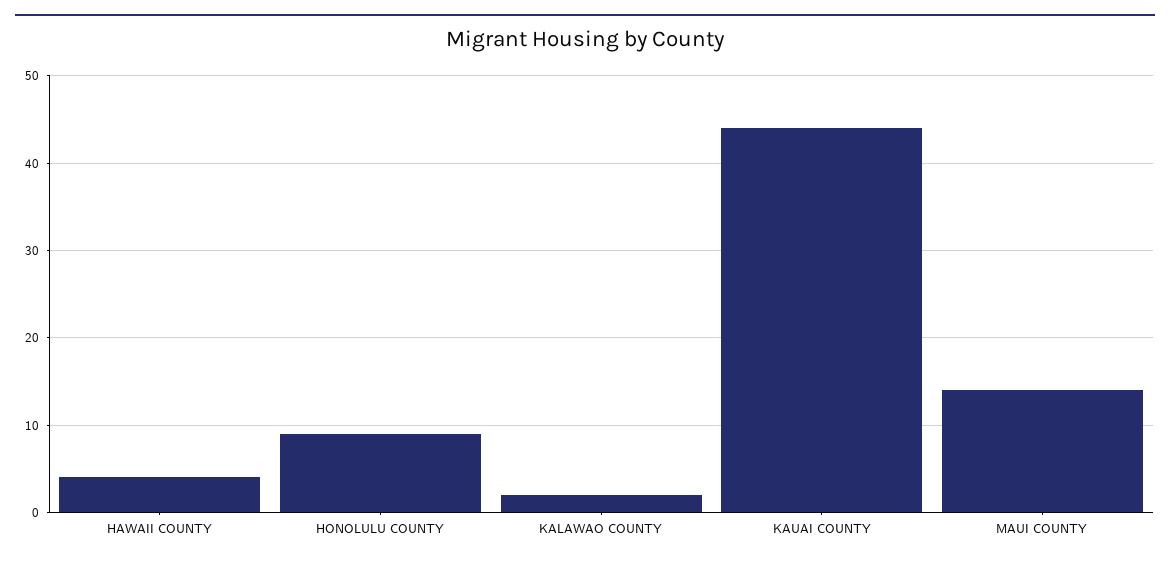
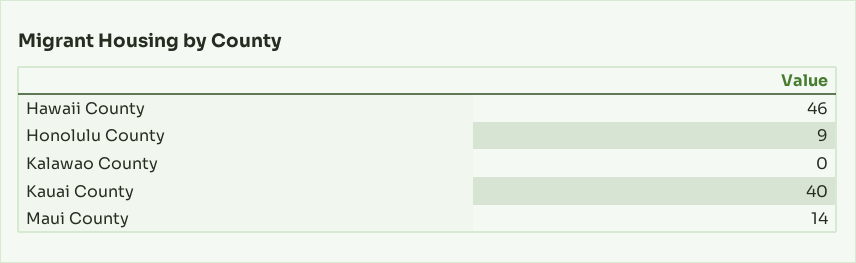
  {
-   "HAWAII COUNTY": 4,
+   "HAWAII COUNTY": 46,
    "HONOLULU COUNTY": 9,
-   "KALAWAO COUNTY": 2,
+   "KALAWAO COUNTY": 0,
-   "KAUAI COUNTY": 44,
+   "KAUAI COUNTY": 40,
    "MAUI COUNTY": 14
  }

